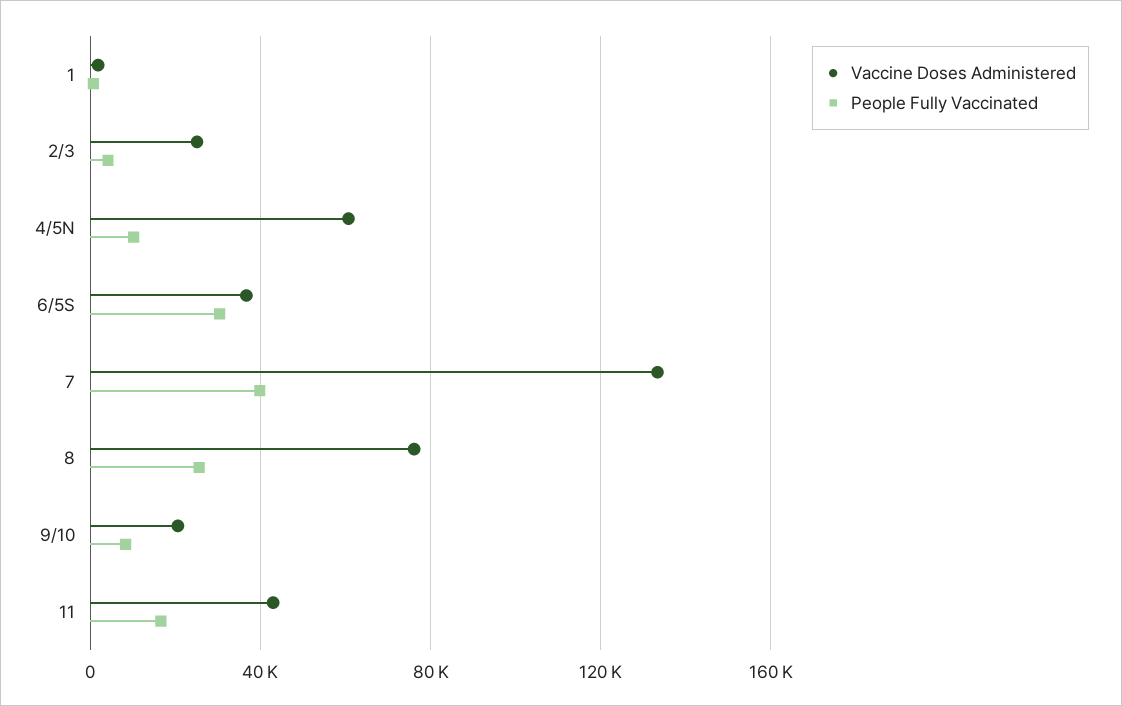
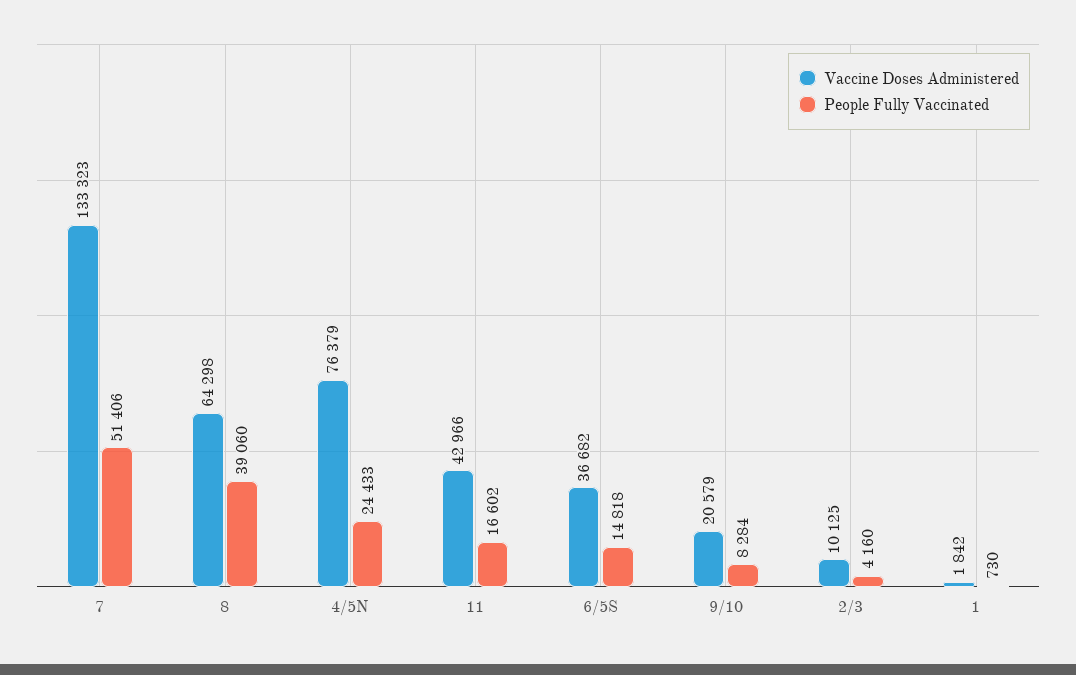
  {
    "Vaccine Doses Administered": {
      "1": 1842,
-     "2/3": 25000,
+     "2/3": 10125,
-     "4/5N": 60000,
+     "4/5N": 76379,
      "6/5S": 36682,
      "7": 133323,
-     "8": 75000,
+     "8": 64298,
      "9/10": 20579,
      "11": 42966
    },
    "People Fully Vaccinated": {
      "1": 730,
      "2/3": 4160,
-     "4/5N": 10000,
+     "4/5N": 24433,
-     "6/5S": 30000,
+     "6/5S": 14818,
-     "7": 40000,
+     "7": 51406,
-     "8": 25000,
+     "8": 39060,
      "9/10": 8284,
      "11": 16602
    }
  }

